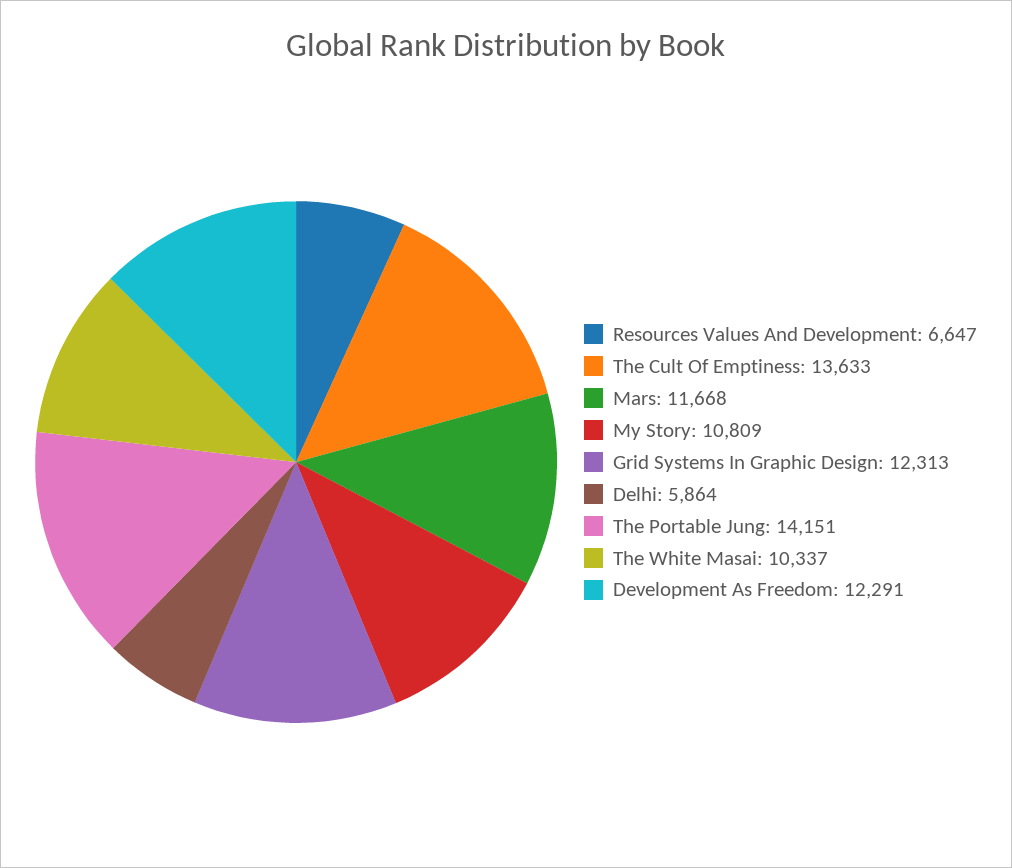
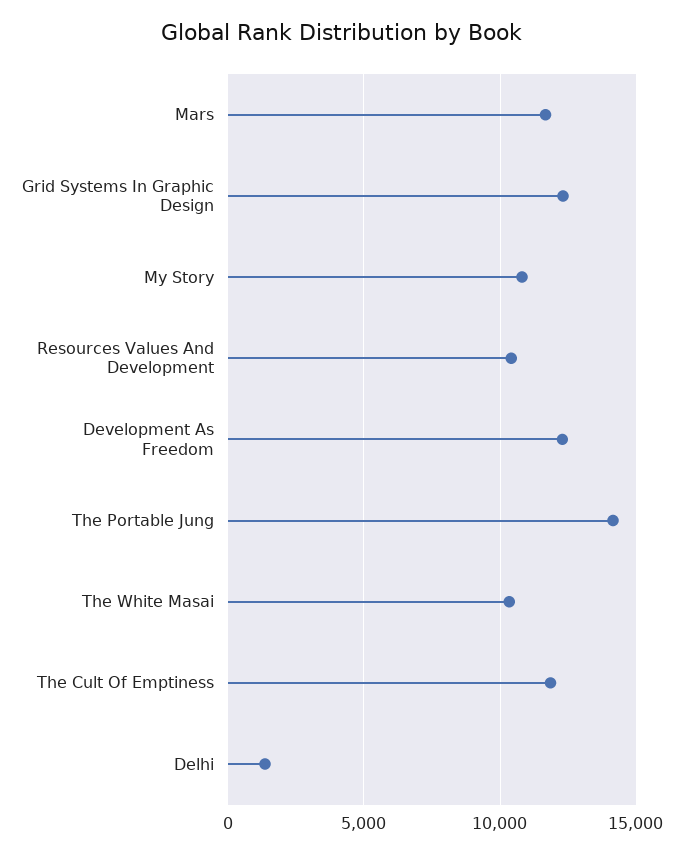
  {
-   "Resources Values And Development": 6647,
+   "Resources Values And Development": 10500,
-   "The Cult Of Emptiness": 13633,
+   "The Cult Of Emptiness": 12000,
    "Mars": 11668,
    "My Story": 10809,
    "Grid Systems In Graphic Design": 12313,
-   "Delhi": 5864,
+   "Delhi": 1500,
    "The Portable Jung": 14151,
    "The White Masai": 10337,
    "Development As Freedom": 12291
  }

